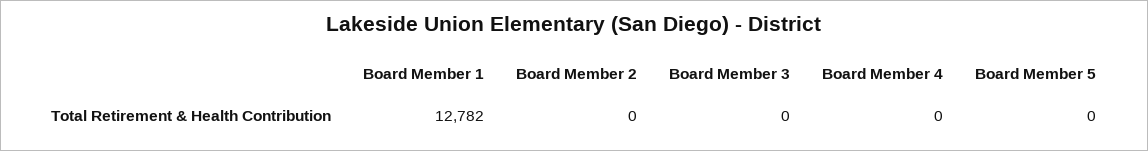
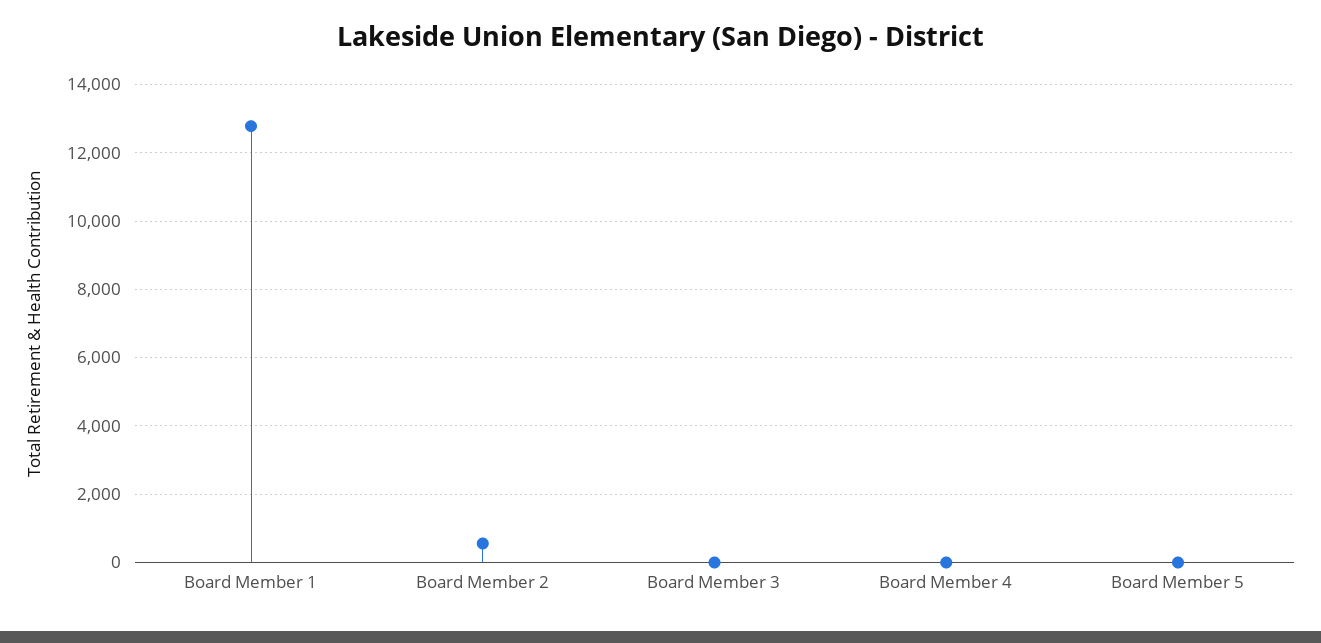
  {
    "Board Member 1": 12782,
-   "Board Member 2": 0,
+   "Board Member 2": 600,
    "Board Member 3": 0,
    "Board Member 4": 0,
    "Board Member 5": 0
  }

